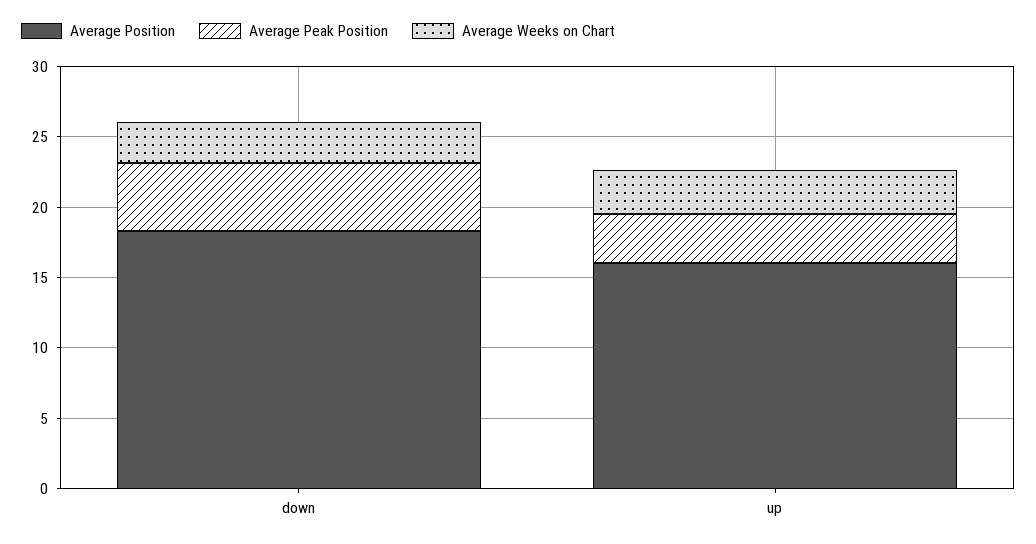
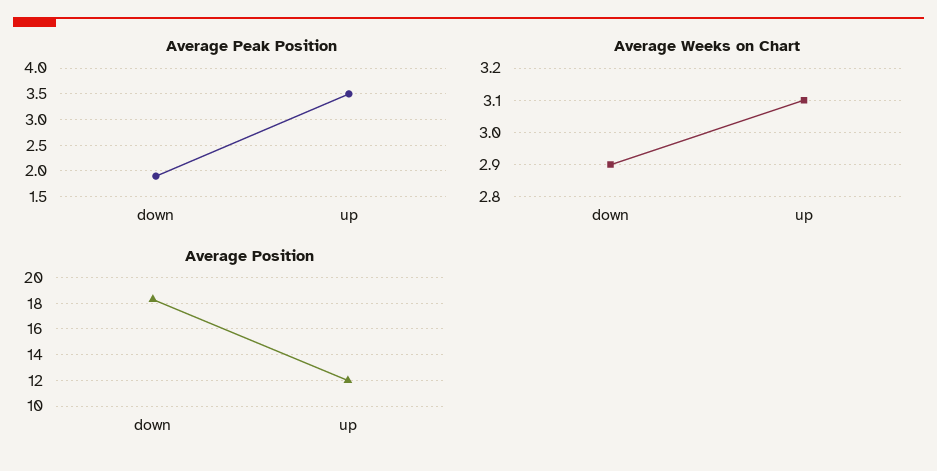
  {
    "Average Position": {
      "down": 18.5,
-     "up": 16
+     "up": 12
    },
    "Average Peak Position": {
-     "down": 5,
+     "down": 2,
      "up": 3.5
    },
    "Average Weeks on Chart": {
      "down": 2.9,
      "up": 3.1
    }
  }

